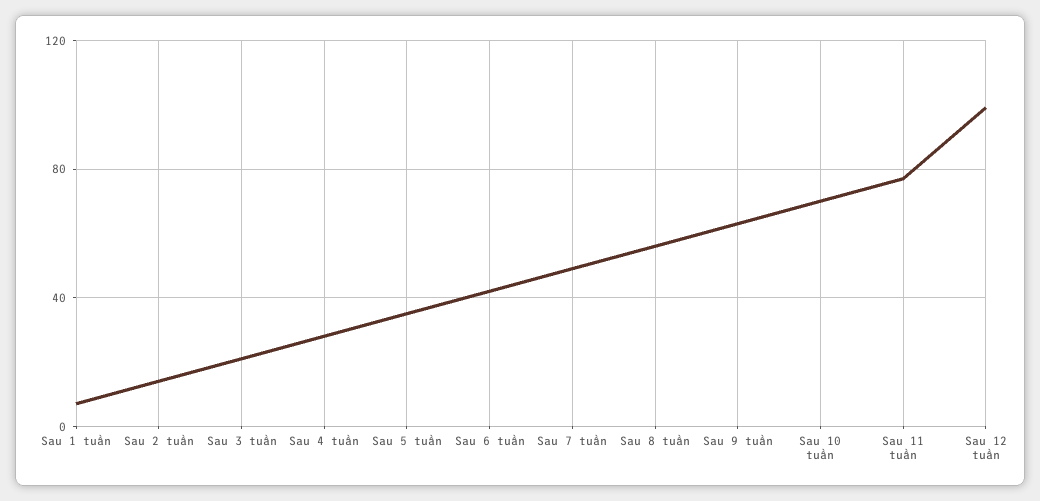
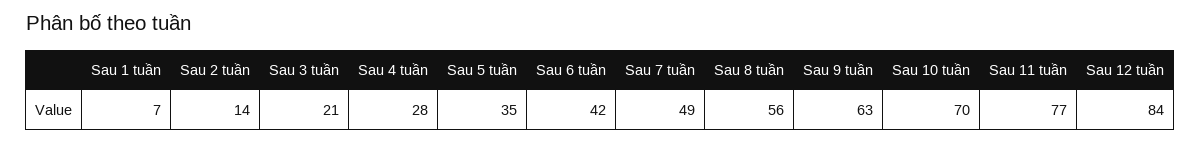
  {
    "Sau 1 tuần": 7,
    "Sau 2 tuần": 14,
    "Sau 3 tuần": 21,
    "Sau 4 tuần": 28,
    "Sau 5 tuần": 35,
    "Sau 6 tuần": 42,
    "Sau 7 tuần": 49,
    "Sau 8 tuần": 56,
    "Sau 9 tuần": 63,
    "Sau 10 tuần": 70,
    "Sau 11 tuần": 77,
-   "Sau 12 tuần": 100
+   "Sau 12 tuần": 84
  }

